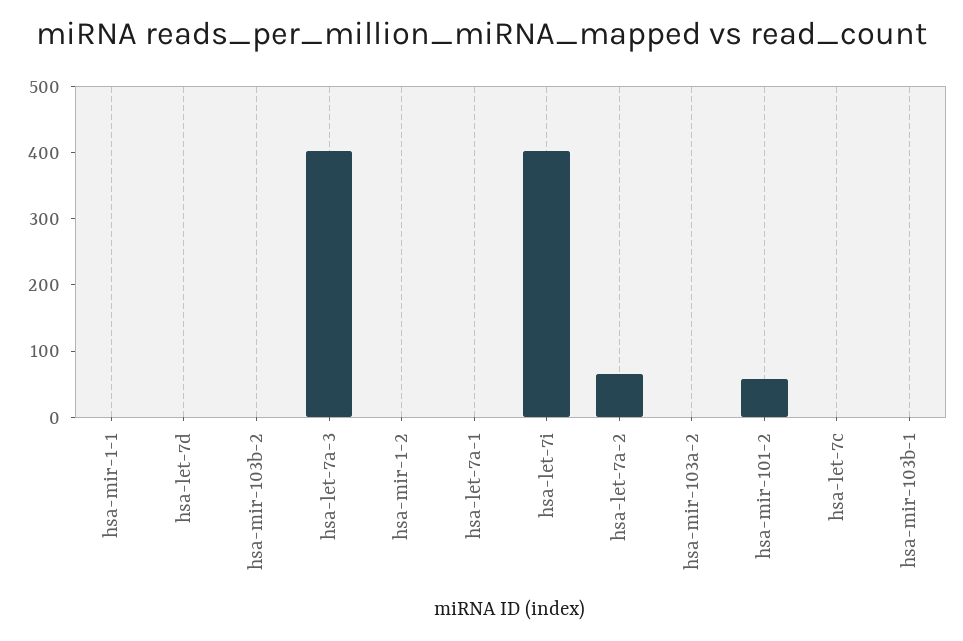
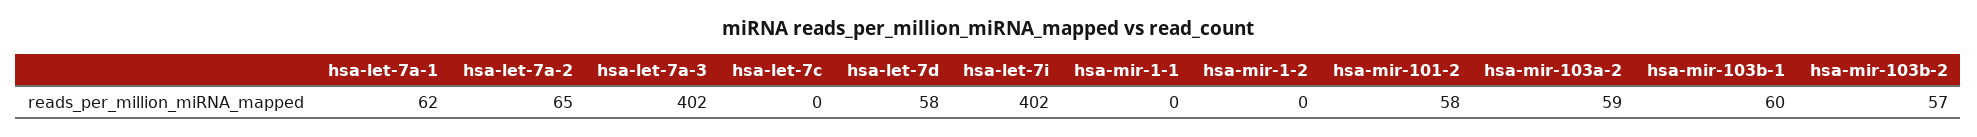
  {
    "hsa-mir-1-1": 0,
-   "hsa-let-7d": 0,
+   "hsa-let-7d": 58,
-   "hsa-mir-103b-2": 0,
+   "hsa-mir-103b-2": 57,
    "hsa-let-7a-3": 402,
    "hsa-mir-1-2": 0,
-   "hsa-let-7a-1": 0,
+   "hsa-let-7a-1": 62,
    "hsa-let-7i": 402,
    "hsa-let-7a-2": 65,
-   "hsa-mir-103a-2": 0,
+   "hsa-mir-103a-2": 59,
    "hsa-mir-101-2": 58,
    "hsa-let-7c": 0,
-   "hsa-mir-103b-1": 0
+   "hsa-mir-103b-1": 60
  }

